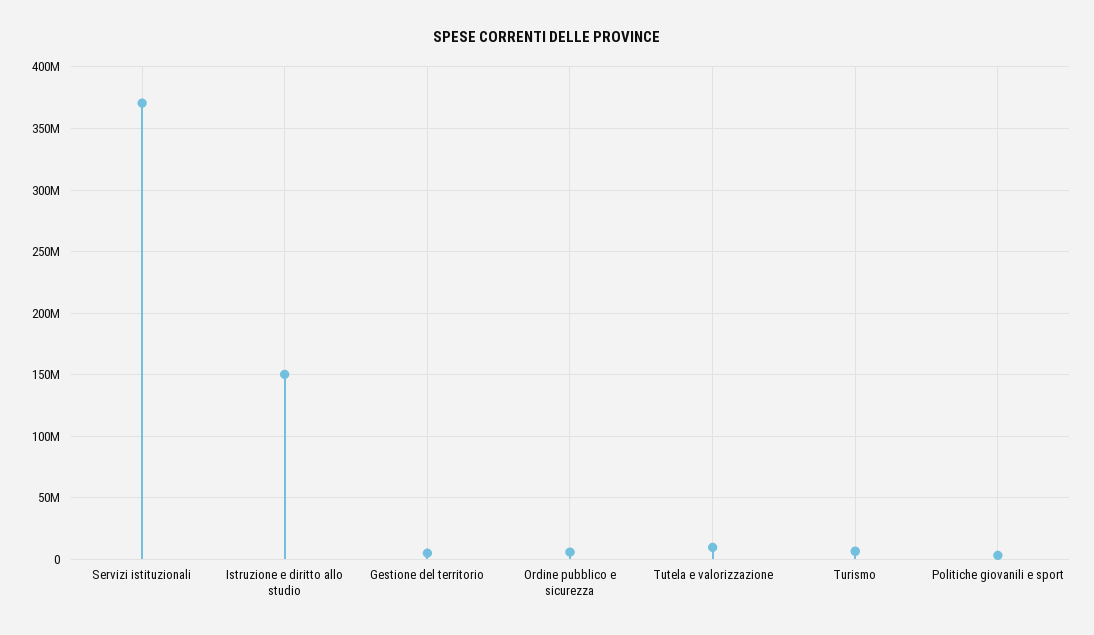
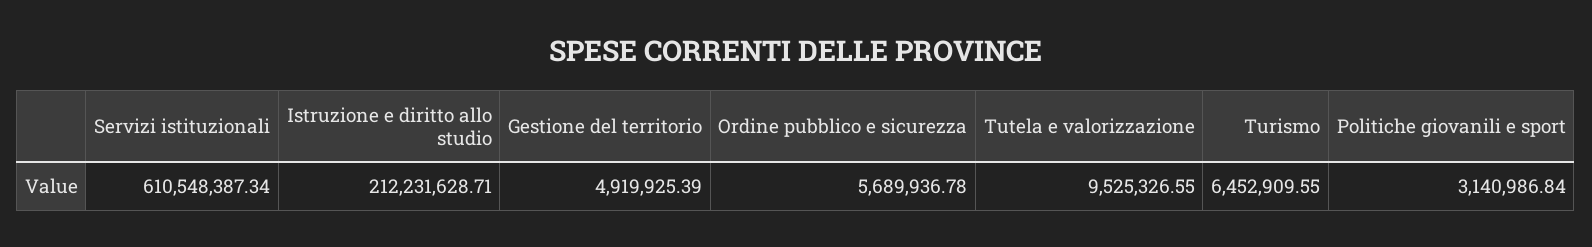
  {
-   "Servizi istituzionali": 370000000,
+   "Servizi istituzionali": 610548387.34,
-   "Istruzione e diritto allo studio": 150000000,
+   "Istruzione e diritto allo studio": 212231628.71,
    "Gestione del territorio": 4919925.39,
    "Ordine pubblico e sicurezza": 5689936.78,
    "Tutela e valorizzazione": 9525326.55,
    "Turismo": 6452909.55,
    "Politiche giovanili e sport": 3140986.84
  }

